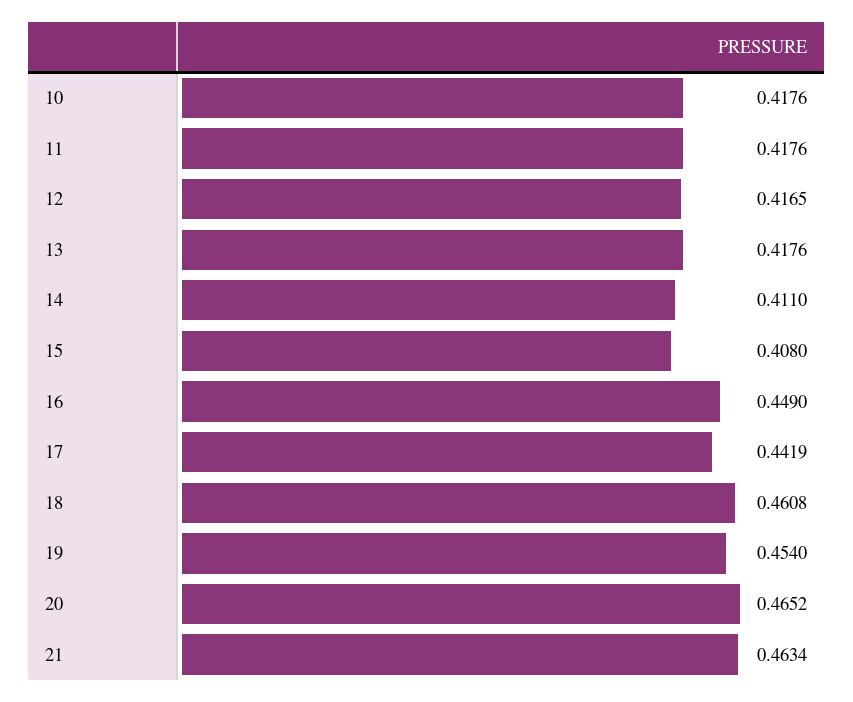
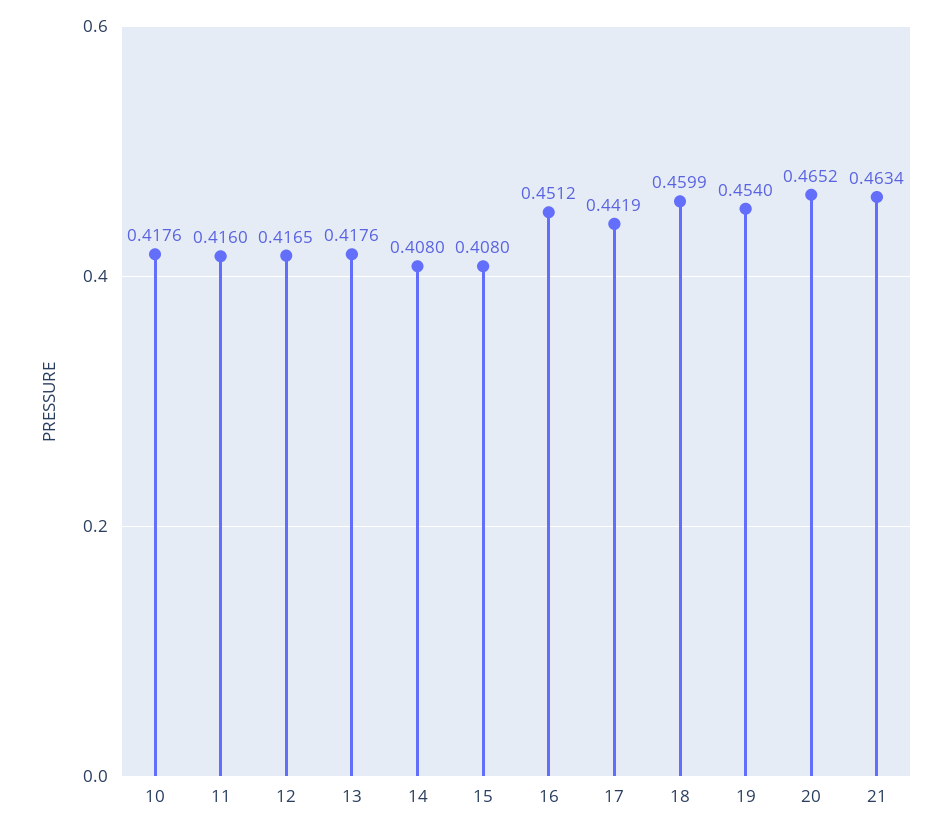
  {
    "10": 0.4176,
-   "11": 0.4176,
+   "11": 0.416,
    "12": 0.4165,
    "13": 0.4176,
-   "14": 0.411,
+   "14": 0.408,
    "15": 0.408,
-   "16": 0.449,
+   "16": 0.4512,
    "17": 0.4419,
-   "18": 0.4608,
+   "18": 0.4599,
    "19": 0.454,
    "20": 0.4652,
    "21": 0.4634
  }

